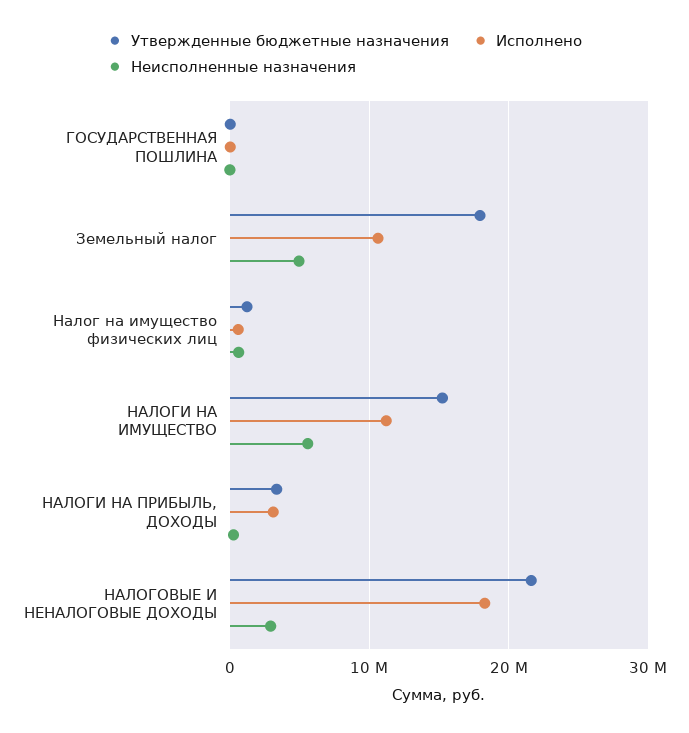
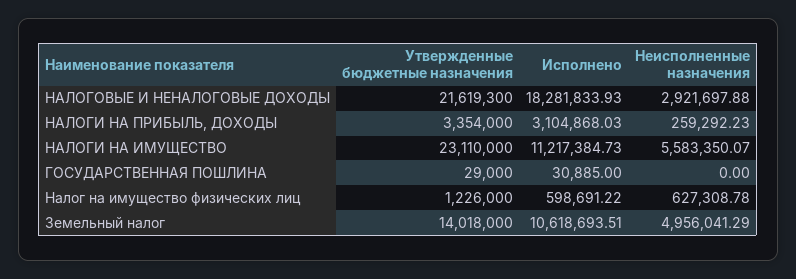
  {
    "Утвержденные бюджетные назначения": {
      "ГОСУДАРСТВЕННАЯ ПОШЛИНА": 29000,
-     "Земельный налог": 18000000,
+     "Земельный налог": 14018000,
      "Налог на имущество физических лиц": 1226000,
-     "НАЛОГИ НА ИМУЩЕСТВО": 15000000,
+     "НАЛОГИ НА ИМУЩЕСТВО": 23110000,
      "НАЛОГИ НА ПРИБЫЛЬ, ДОХОДЫ": 3354000,
      "НАЛОГОВЫЕ И НЕНАЛОГОВЫЕ ДОХОДЫ": 21619300
    },
    "Исполнено": {
      "ГОСУДАРСТВЕННАЯ ПОШЛИНА": 30885,
      "Земельный налог": 10618693.51,
      "Налог на имущество физических лиц": 598691.22,
      "НАЛОГИ НА ИМУЩЕСТВО": 11217384.73,
      "НАЛОГИ НА ПРИБЫЛЬ, ДОХОДЫ": 3104868.03,
      "НАЛОГОВЫЕ И НЕНАЛОГОВЫЕ ДОХОДЫ": 18281833.93
    },
    "Неисполненные назначения": {
      "ГОСУДАРСТВЕННАЯ ПОШЛИНА": 0,
      "Земельный налог": 4956041.29,
      "Налог на имущество физических лиц": 627308.78,
      "НАЛОГИ НА ИМУЩЕСТВО": 5583350.07,
      "НАЛОГИ НА ПРИБЫЛЬ, ДОХОДЫ": 259292.23,
      "НАЛОГОВЫЕ И НЕНАЛОГОВЫЕ ДОХОДЫ": 2921697.88
    }
  }

